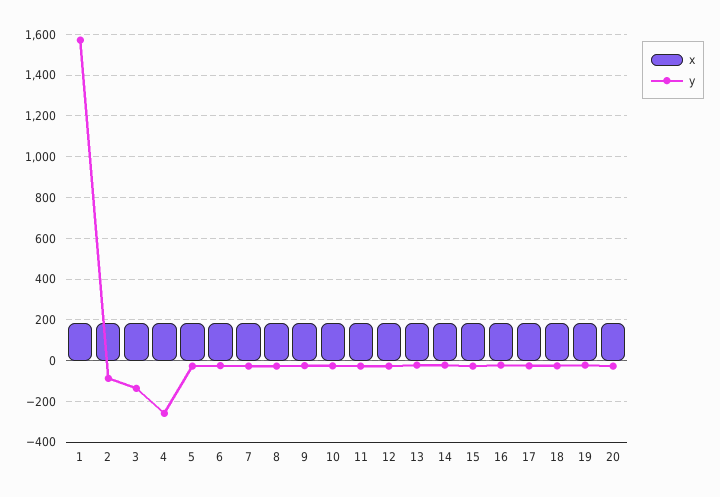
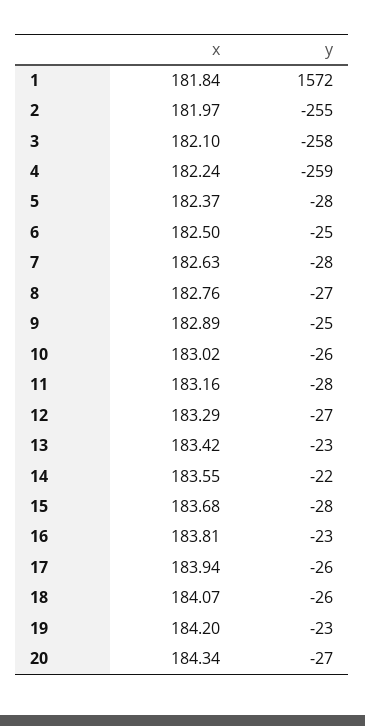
  {
    "x": {
      "1": 181.84,
      "2": 181.97,
      "3": 182.1,
      "4": 182.24,
      "5": 182.37,
      "6": 182.5,
      "7": 182.63,
      "8": 182.76,
      "9": 182.89,
      "10": 183.02,
      "11": 183.16,
      "12": 183.29,
      "13": 183.42,
      "14": 183.55,
      "15": 183.68,
      "16": 183.81,
      "17": 183.94,
      "18": 184.07,
      "19": 184.2,
      "20": 184.34
    },
    "y": {
      "1": 1572,
-     "2": -100,
+     "2": -255,
-     "3": -150,
+     "3": -258,
      "4": -259,
      "5": -28,
      "6": -25,
      "7": -28,
      "8": -27,
      "9": -25,
      "10": -26,
      "11": -28,
      "12": -27,
      "13": -23,
      "14": -22,
      "15": -28,
      "16": -23,
      "17": -26,
      "18": -26,
      "19": -23,
      "20": -27
    }
  }

